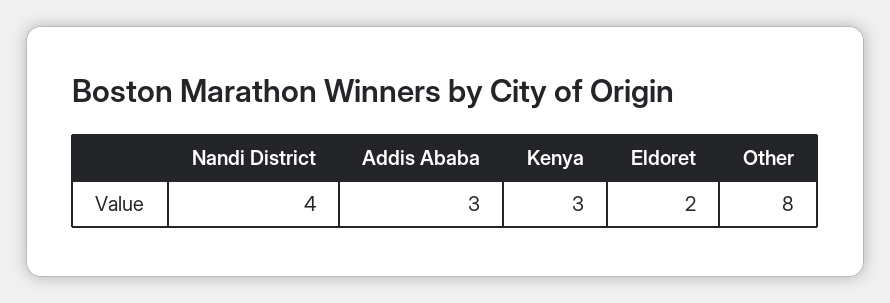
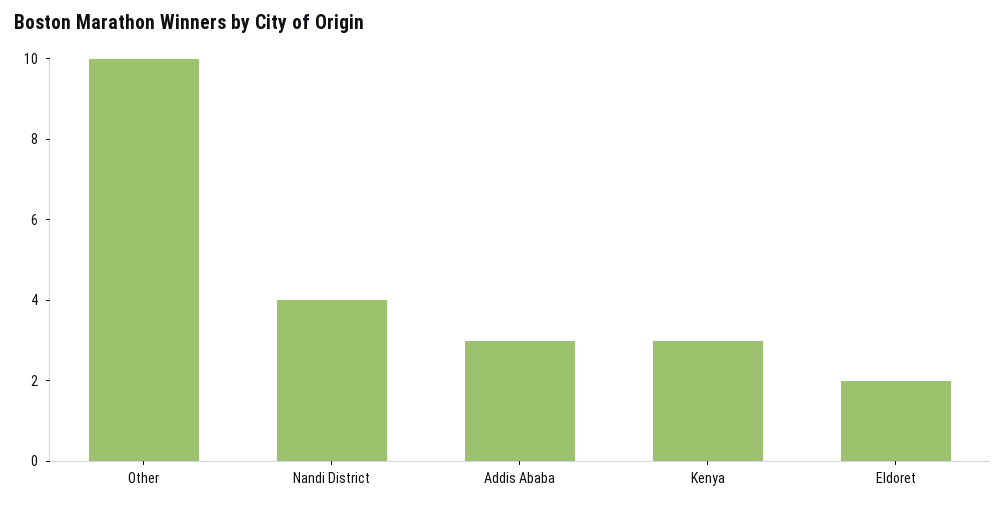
  {
    "Nandi District": 4,
    "Addis Ababa": 3,
    "Kenya": 3,
    "Eldoret": 2,
-   "Other": 8
+   "Other": 10
  }

